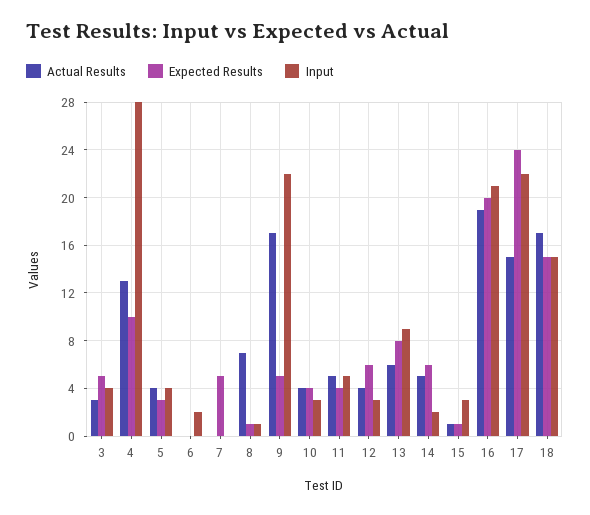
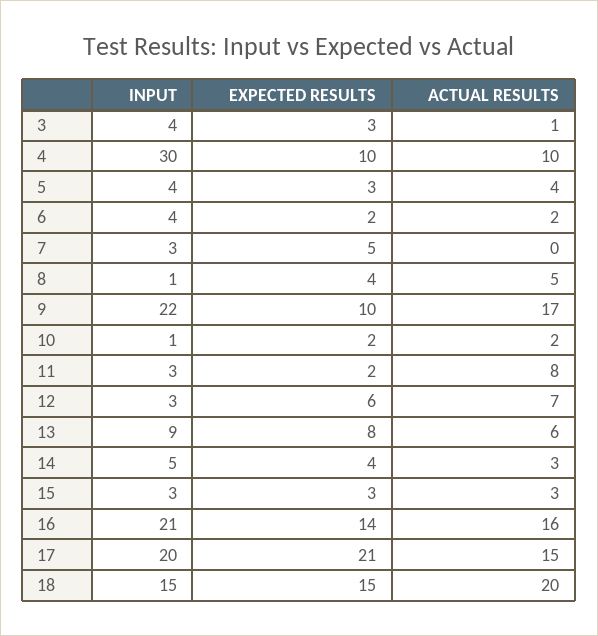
  {
    "Actual Results": {
-     "3": 3,
+     "3": 1,
-     "4": 13,
+     "4": 10,
      "5": 4,
-     "6": 0,
+     "6": 2,
      "7": 0,
-     "8": 7,
+     "8": 5,
      "9": 17,
-     "10": 4,
+     "10": 2,
-     "11": 5,
+     "11": 8,
-     "12": 4,
+     "12": 7,
      "13": 6,
-     "14": 5,
+     "14": 3,
-     "15": 1,
+     "15": 3,
-     "16": 19,
+     "16": 16,
      "17": 15,
-     "18": 17
+     "18": 20
    },
    "Expected Results": {
-     "3": 5,
+     "3": 3,
      "4": 10,
      "5": 3,
-     "6": 0,
+     "6": 2,
      "7": 5,
-     "8": 1,
+     "8": 4,
-     "9": 5,
+     "9": 10,
-     "10": 4,
+     "10": 2,
-     "11": 4,
+     "11": 2,
      "12": 6,
      "13": 8,
-     "14": 6,
+     "14": 4,
-     "15": 1,
+     "15": 3,
-     "16": 20,
+     "16": 14,
-     "17": 24,
+     "17": 21,
      "18": 15
    },
    "Input": {
      "3": 4,
-     "4": 28,
+     "4": 30,
      "5": 4,
-     "6": 2,
+     "6": 4,
-     "7": 0,
+     "7": 3,
      "8": 1,
      "9": 22,
-     "10": 3,
+     "10": 1,
-     "11": 5,
+     "11": 3,
      "12": 3,
      "13": 9,
-     "14": 2,
+     "14": 5,
      "15": 3,
      "16": 21,
-     "17": 22,
+     "17": 20,
      "18": 15
    }
  }

